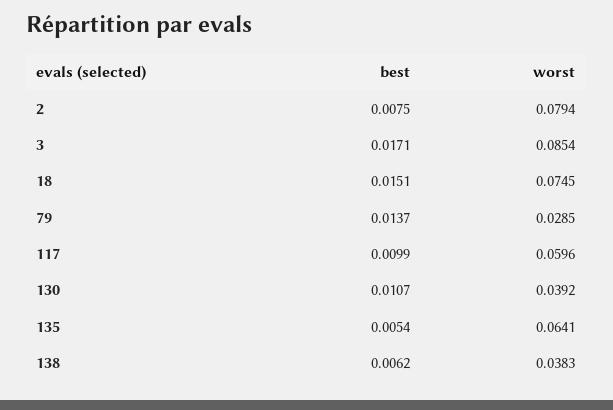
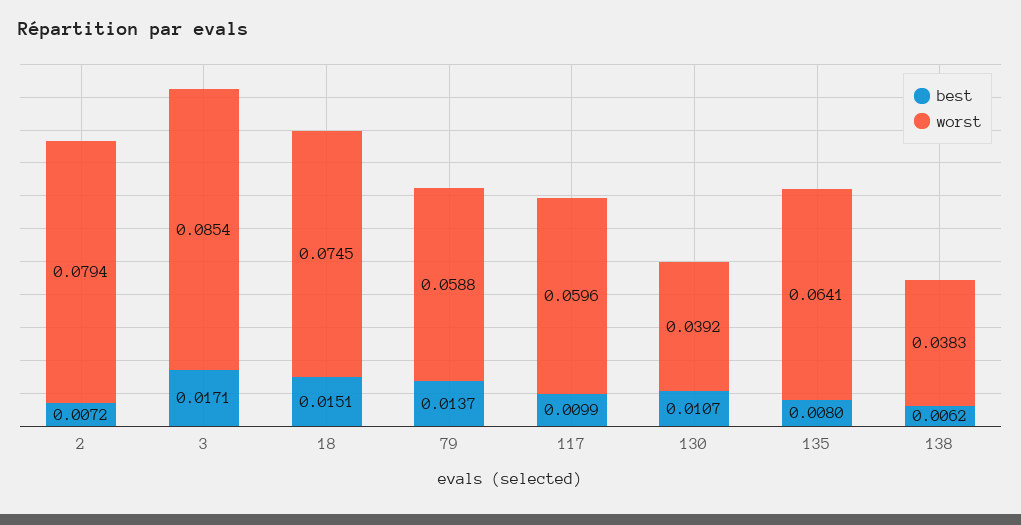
  {
    "best": {
-     "2": 0.0075,
+     "2": 0.0072,
      "3": 0.0171,
      "18": 0.0151,
      "79": 0.0137,
      "117": 0.0099,
      "130": 0.0107,
-     "135": 0.0054,
+     "135": 0.008,
      "138": 0.0062
    },
    "worst": {
      "2": 0.0794,
      "3": 0.0854,
      "18": 0.0745,
-     "79": 0.0285,
+     "79": 0.0588,
      "117": 0.0596,
      "130": 0.0392,
      "135": 0.0641,
      "138": 0.0383
    }
  }

